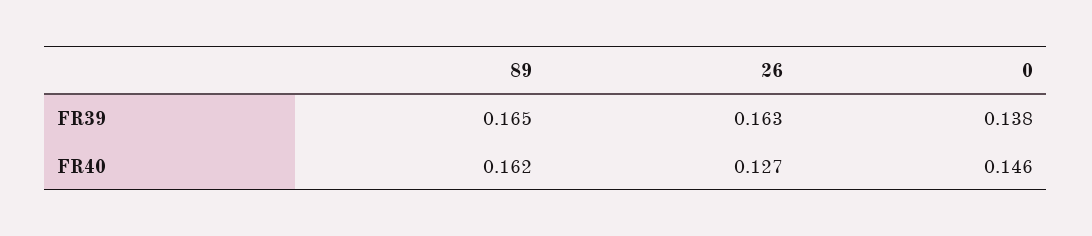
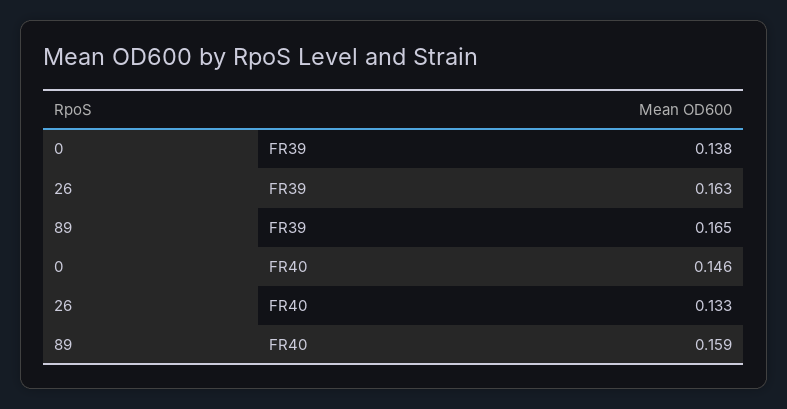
  {
    "89": {
      "FR39": 0.165,
-     "FR40": 0.162
+     "FR40": 0.159
    },
    "26": {
      "FR39": 0.163,
-     "FR40": 0.127
+     "FR40": 0.133
    },
    "0": {
      "FR39": 0.138,
      "FR40": 0.146
    }
  }

